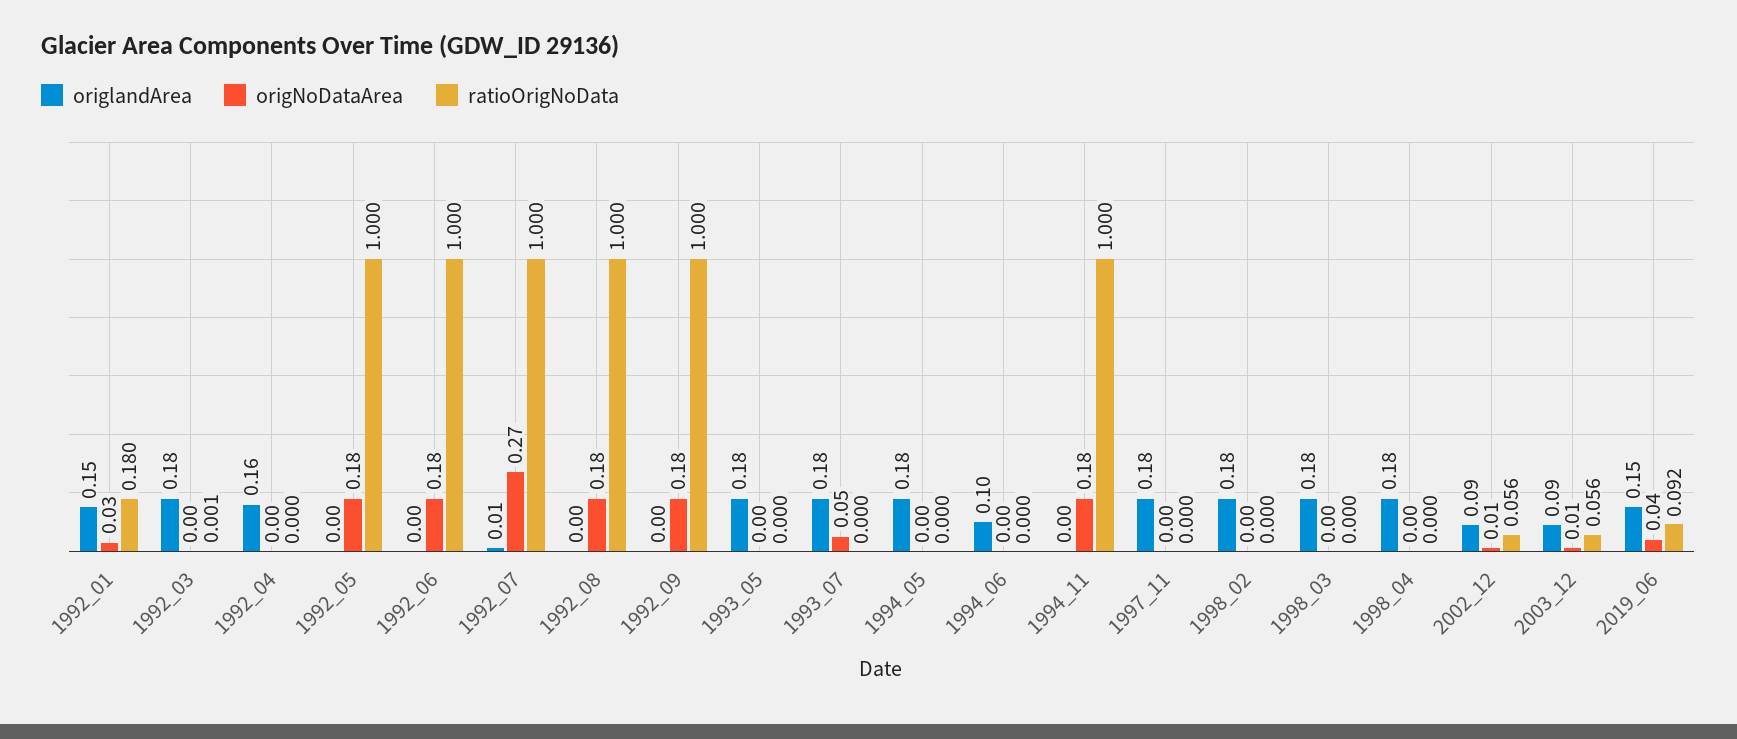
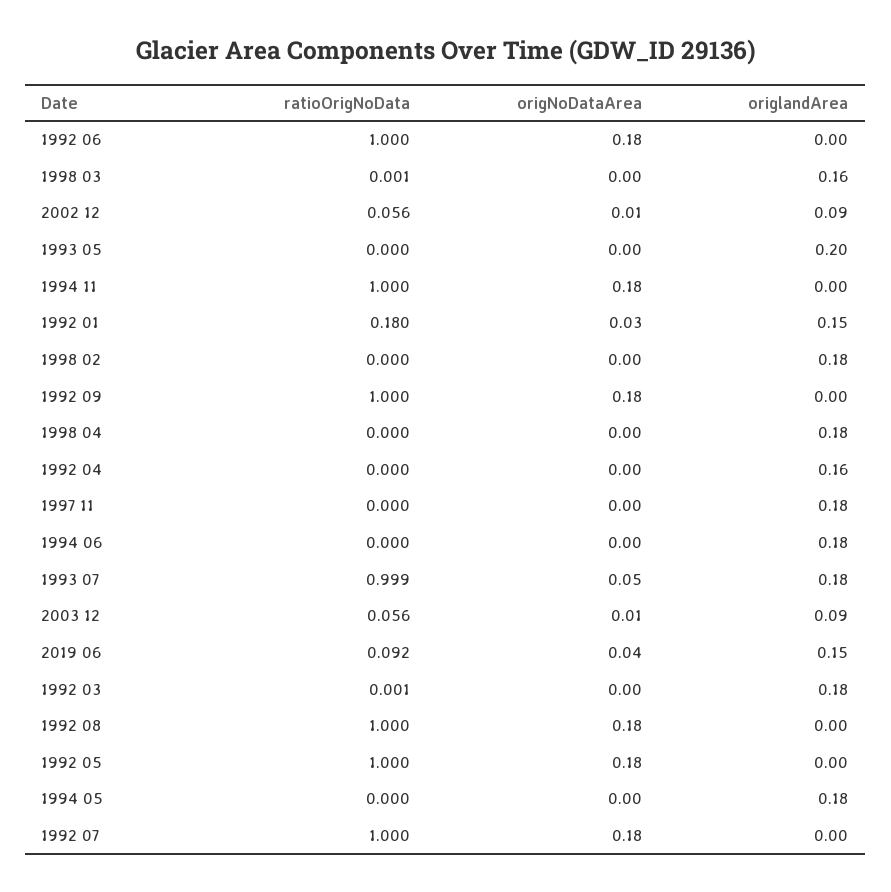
  {
    "origlandArea": {
      "1992_01": 0.15,
      "1992_03": 0.18,
      "1992_04": 0.16,
      "1992_05": 0,
      "1992_06": 0,
-     "1992_07": 0.01,
+     "1992_07": 0,
      "1992_08": 0,
      "1992_09": 0,
-     "1993_05": 0.18,
+     "1993_05": 0.2,
      "1993_07": 0.18,
      "1994_05": 0.18,
-     "1994_06": 0.1,
+     "1994_06": 0.18,
      "1994_11": 0,
      "1997_11": 0.18,
      "1998_02": 0.18,
-     "1998_03": 0.18,
+     "1998_03": 0.16,
      "1998_04": 0.18,
      "2002_12": 0.09,
      "2003_12": 0.09,
      "2019_06": 0.15
    },
    "origNoDataArea": {
      "1992_01": 0.03,
      "1992_03": 0,
      "1992_04": 0,
      "1992_05": 0.18,
      "1992_06": 0.18,
-     "1992_07": 0.27,
+     "1992_07": 0.18,
      "1992_08": 0.18,
      "1992_09": 0.18,
      "1993_05": 0,
      "1993_07": 0.05,
      "1994_05": 0,
      "1994_06": 0,
      "1994_11": 0.18,
      "1997_11": 0,
      "1998_02": 0,
      "1998_03": 0,
      "1998_04": 0,
      "2002_12": 0.01,
      "2003_12": 0.01,
      "2019_06": 0.04
    },
    "ratioOrigNoData": {
      "1992_01": 0.18,
      "1992_03": 0.001,
      "1992_04": 0,
      "1992_05": 1,
      "1992_06": 1,
      "1992_07": 1,
      "1992_08": 1,
      "1992_09": 1,
      "1993_05": 0,
-     "1993_07": 0,
+     "1993_07": 0.999,
      "1994_05": 0,
      "1994_06": 0,
      "1994_11": 1,
      "1997_11": 0,
      "1998_02": 0,
-     "1998_03": 0,
+     "1998_03": 0.001,
      "1998_04": 0,
      "2002_12": 0.056,
      "2003_12": 0.056,
      "2019_06": 0.092
    }
  }

